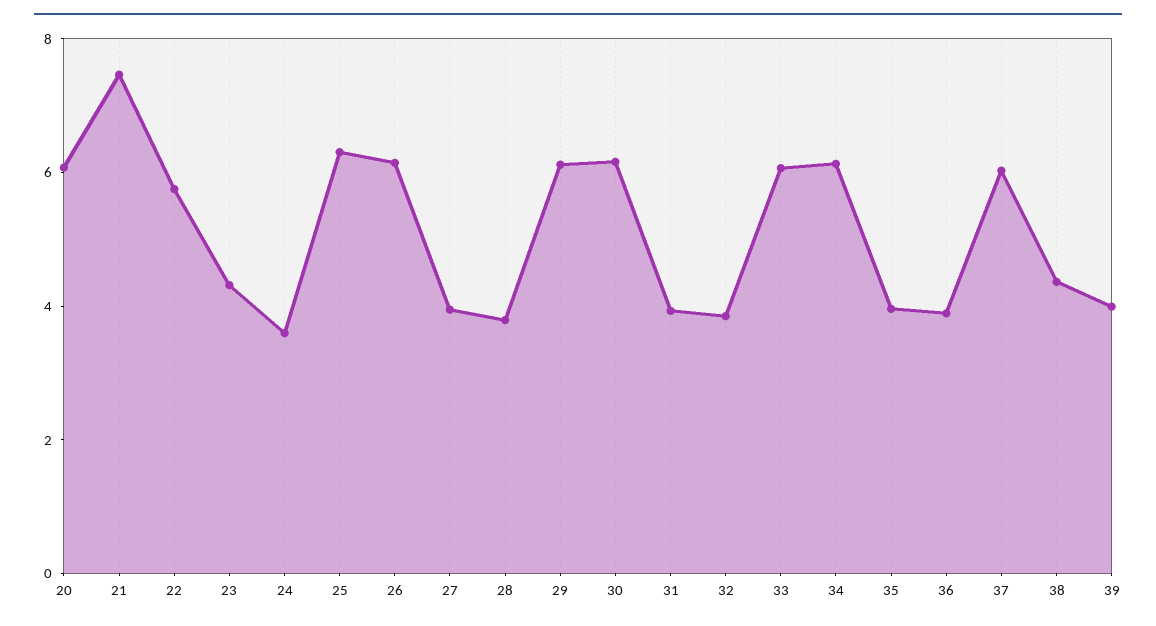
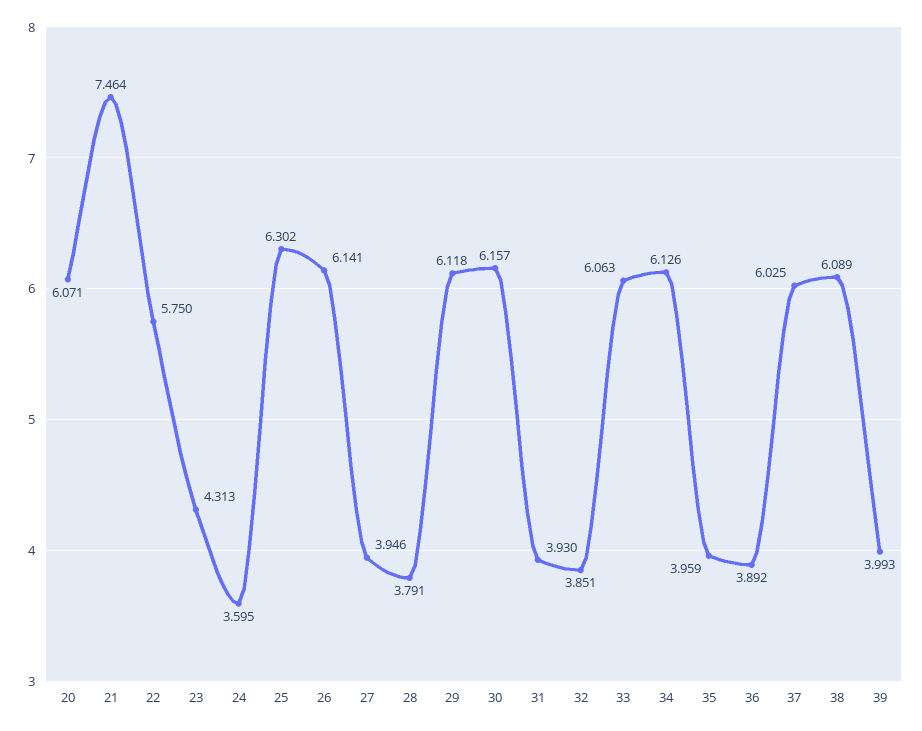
  {
    "20": 6.071,
    "21": 7.464,
    "22": 5.75,
    "23": 4.313,
    "24": 3.595,
    "25": 6.302,
    "26": 6.141,
    "27": 3.946,
    "28": 3.791,
    "29": 6.118,
    "30": 6.157,
    "31": 3.93,
    "32": 3.851,
    "33": 6.063,
    "34": 6.126,
    "35": 3.959,
    "36": 3.892,
    "37": 6.025,
-   "38": 4.5,
+   "38": 6.089,
    "39": 3.993
  }

